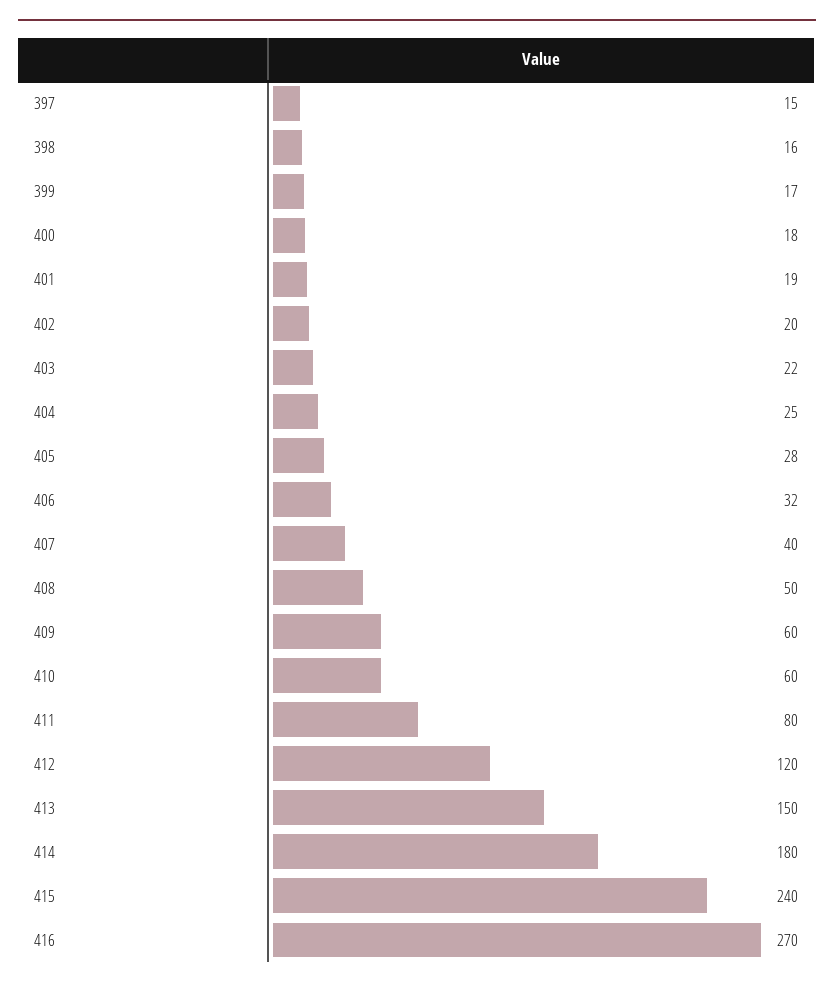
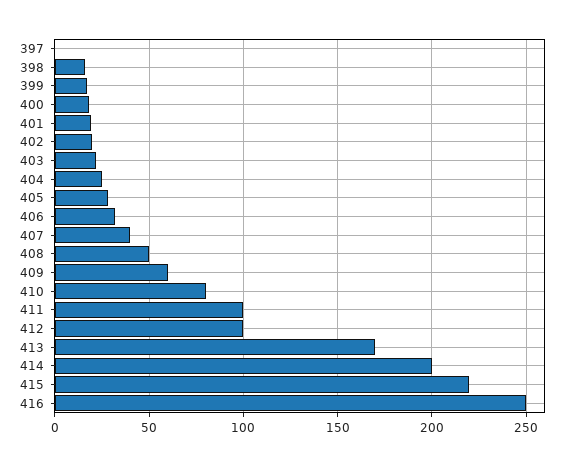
  {
-   "397": 15,
+   "397": 0,
    "398": 16,
    "399": 17,
    "400": 18,
    "401": 19,
    "402": 20,
    "403": 22,
    "404": 25,
    "405": 28,
    "406": 32,
    "407": 40,
    "408": 50,
    "409": 60,
-   "410": 60,
+   "410": 80,
-   "411": 80,
+   "411": 100,
-   "412": 120,
+   "412": 100,
-   "413": 150,
+   "413": 170,
-   "414": 180,
+   "414": 200,
-   "415": 240,
+   "415": 220,
-   "416": 270
+   "416": 250
  }

